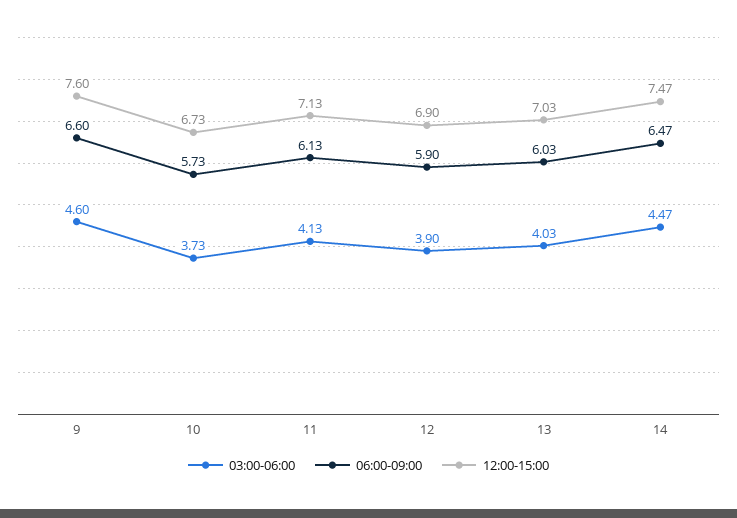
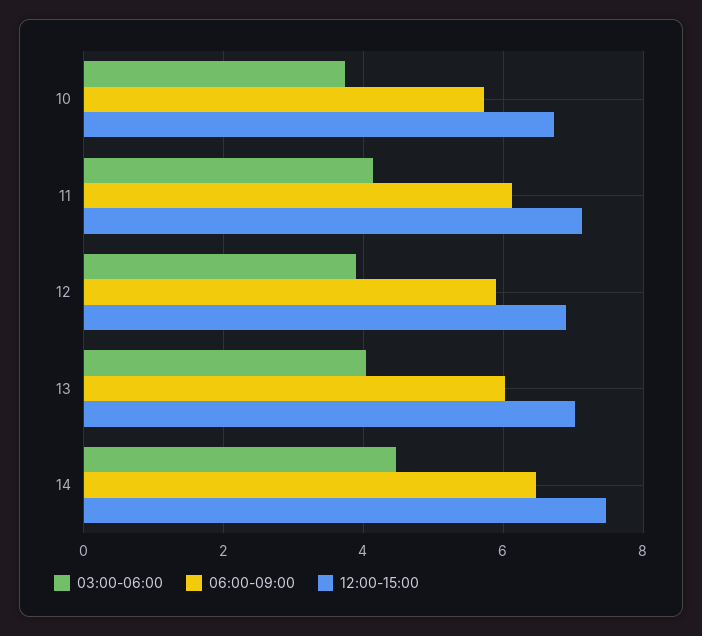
  {
    "03:00-06:00": {
-     "9": 4.6,
      "10": 3.73,
      "11": 4.13,
      "12": 3.9,
      "13": 4.03,
      "14": 4.47
    },
    "06:00-09:00": {
-     "9": 6.6,
      "10": 5.73,
      "11": 6.13,
      "12": 5.9,
      "13": 6.03,
      "14": 6.47
    },
    "12:00-15:00": {
-     "9": 7.6,
      "10": 6.73,
      "11": 7.13,
      "12": 6.9,
      "13": 7.03,
      "14": 7.47
    }
  }

